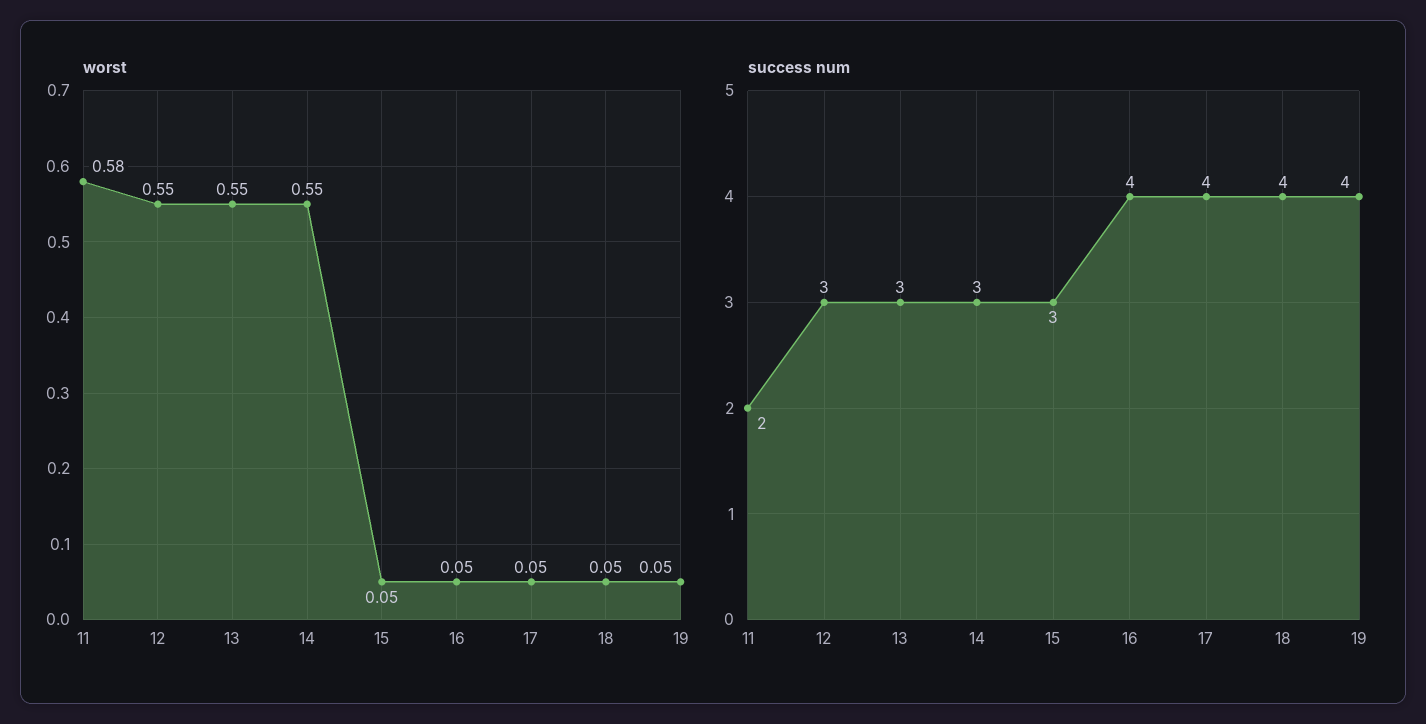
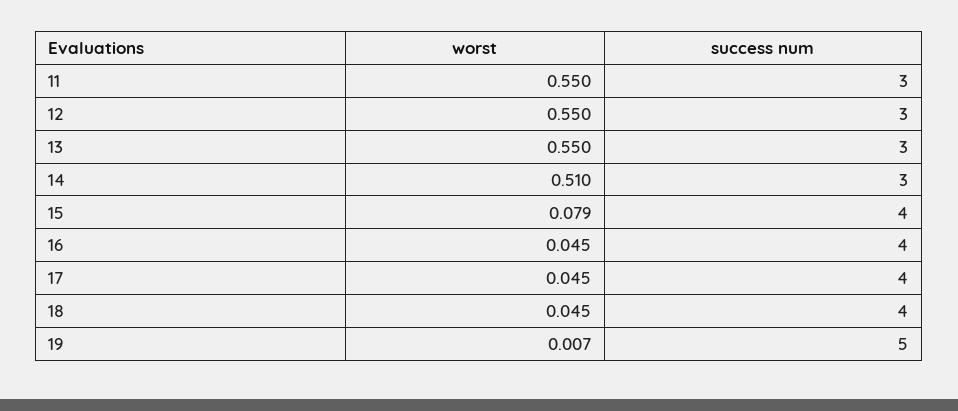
  {
    "worst": {
-     "11": 0.58,
+     "11": 0.55,
      "12": 0.55,
      "13": 0.55,
-     "14": 0.55,
+     "14": 0.51,
-     "15": 0.05,
+     "15": 0.079,
      "16": 0.045,
      "17": 0.045,
      "18": 0.045,
-     "19": 0.05
+     "19": 0.007
    },
    "success num": {
-     "11": 2,
+     "11": 3,
      "12": 3,
      "13": 3,
      "14": 3,
-     "15": 3,
+     "15": 4,
      "16": 4,
      "17": 4,
      "18": 4,
-     "19": 4
+     "19": 5
    }
  }

